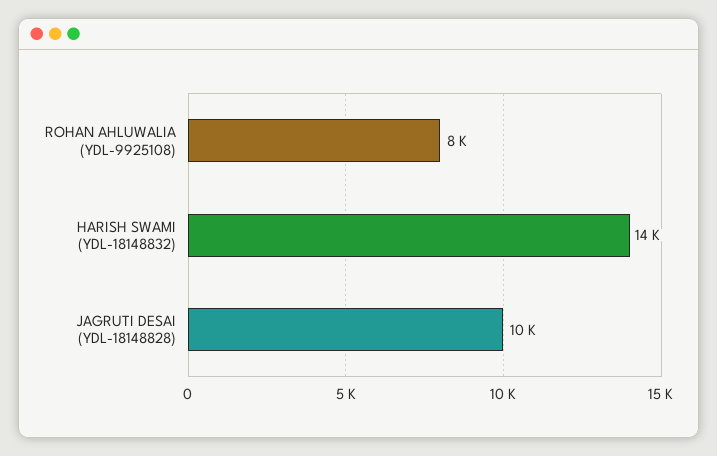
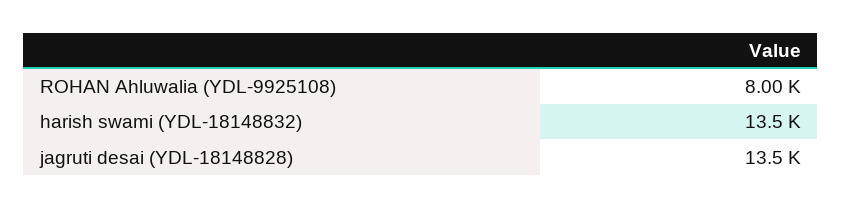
  {
    "ROHAN AHLUWALIA (YDL-9925108)": 8000,
    "HARISH SWAMI (YDL-18148832)": 13500,
-   "JAGRUTI DESAI (YDL-18148828)": 10000
+   "JAGRUTI DESAI (YDL-18148828)": 13500
  }

